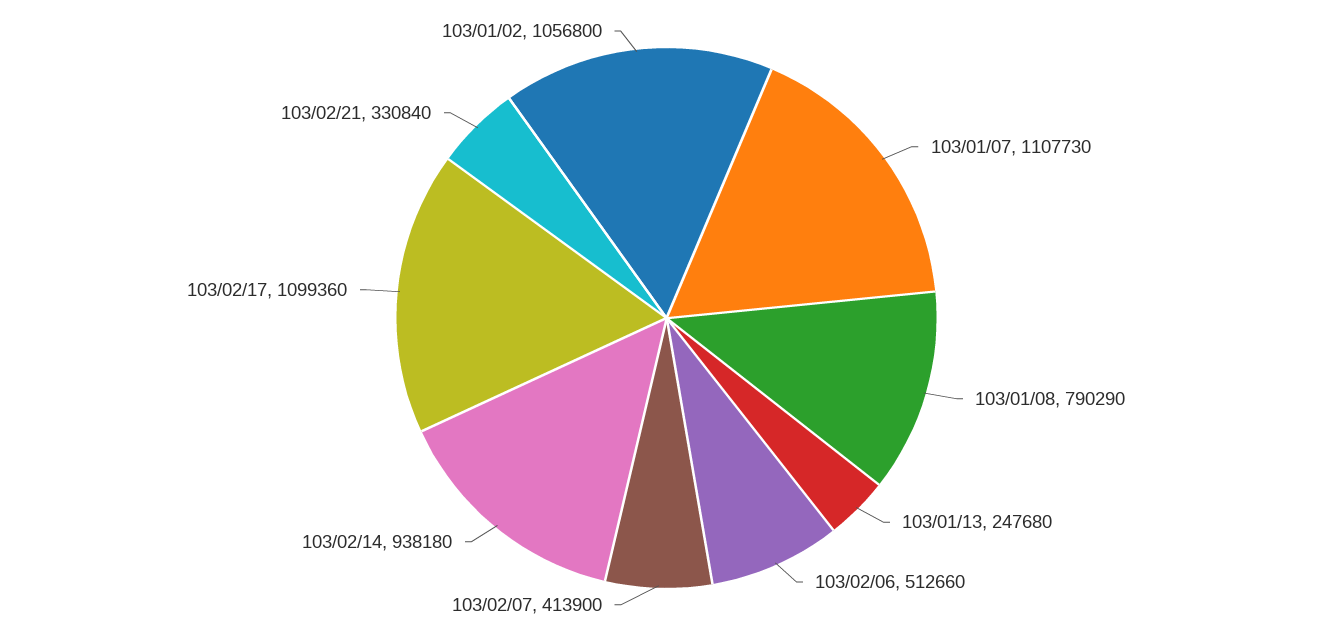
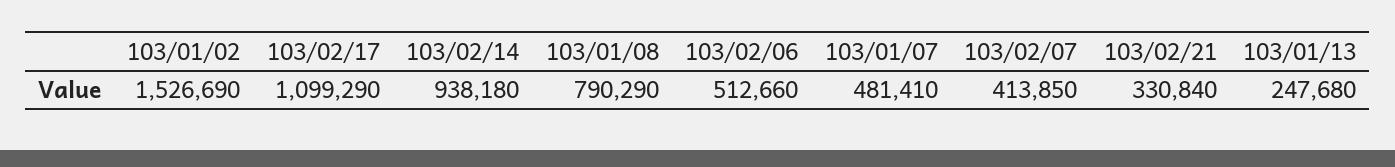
  {
-   "103/01/07": 1107730,
+   "103/01/07": 481410,
    "103/01/08": 790290,
    "103/01/13": 247680,
    "103/02/06": 512660,
-   "103/02/07": 413900,
+   "103/02/07": 413850,
    "103/02/14": 938180,
-   "103/02/17": 1099360,
+   "103/02/17": 1099290,
    "103/02/21": 330840,
-   "103/01/02": 1056800
+   "103/01/02": 1526690
  }

